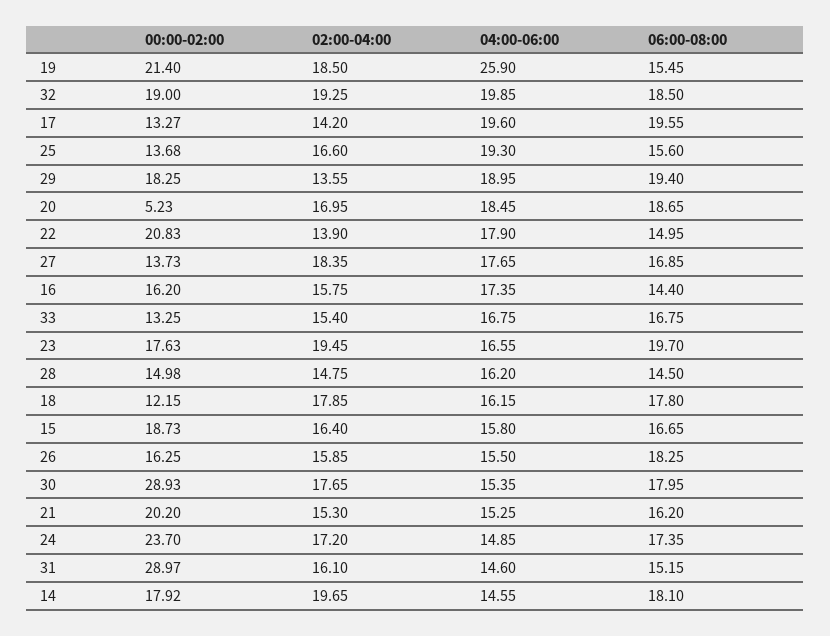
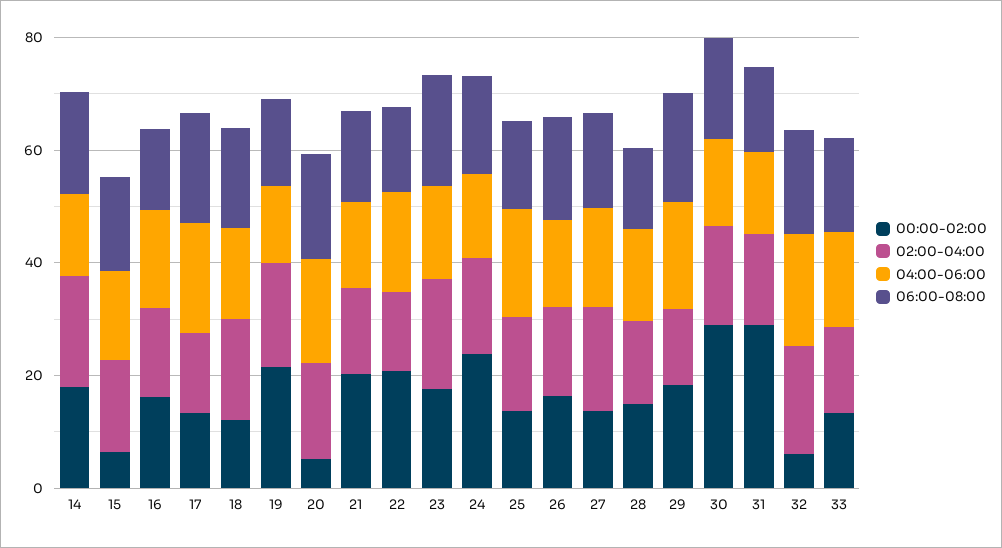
  {
    "00:00-02:00": {
      "19": 21.4,
-     "32": 19,
+     "32": 5,
      "17": 13.27,
      "25": 13.68,
      "29": 18.25,
      "20": 5.23,
      "22": 20.83,
      "27": 13.73,
      "16": 16.2,
      "33": 13.25,
      "23": 17.63,
      "28": 14.98,
      "18": 12.15,
-     "15": 18.73,
+     "15": 5,
      "26": 16.25,
      "30": 28.93,
      "21": 20.2,
      "24": 23.7,
      "31": 28.97,
      "14": 17.92
    },
    "02:00-04:00": {
      "19": 18.5,
      "32": 19.25,
      "17": 14.2,
      "25": 16.6,
      "29": 13.55,
      "20": 16.95,
      "22": 13.9,
      "27": 18.35,
      "16": 15.75,
      "33": 15.4,
      "23": 19.45,
      "28": 14.75,
      "18": 17.85,
      "15": 16.4,
      "26": 15.85,
      "30": 17.65,
      "21": 15.3,
      "24": 17.2,
      "31": 16.1,
      "14": 19.65
    },
    "04:00-06:00": {
-     "19": 25.9,
+     "19": 15,
      "32": 19.85,
      "17": 19.6,
      "25": 19.3,
      "29": 18.95,
      "20": 18.45,
      "22": 17.9,
      "27": 17.65,
      "16": 17.35,
      "33": 16.75,
      "23": 16.55,
      "28": 16.2,
      "18": 16.15,
      "15": 15.8,
      "26": 15.5,
      "30": 15.35,
      "21": 15.25,
      "24": 14.85,
      "31": 14.6,
      "14": 14.55
    },
    "06:00-08:00": {
      "19": 15.45,
      "32": 18.5,
      "17": 19.55,
      "25": 15.6,
      "29": 19.4,
      "20": 18.65,
      "22": 14.95,
      "27": 16.85,
      "16": 14.4,
      "33": 16.75,
      "23": 19.7,
      "28": 14.5,
      "18": 17.8,
      "15": 16.65,
      "26": 18.25,
      "30": 17.95,
      "21": 16.2,
      "24": 17.35,
      "31": 15.15,
      "14": 18.1
    }
  }

